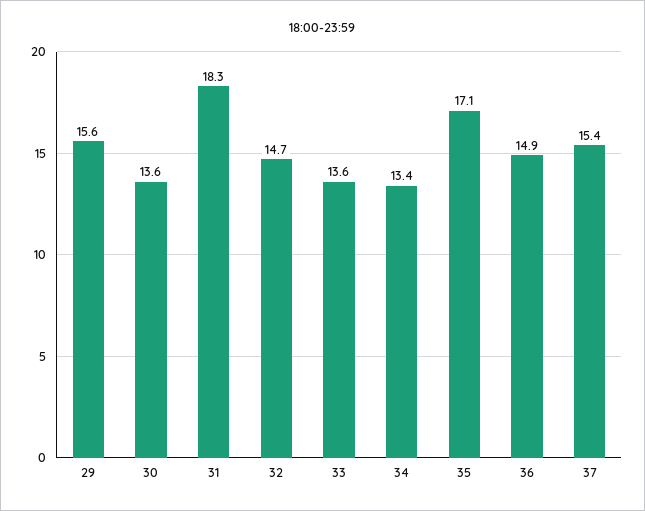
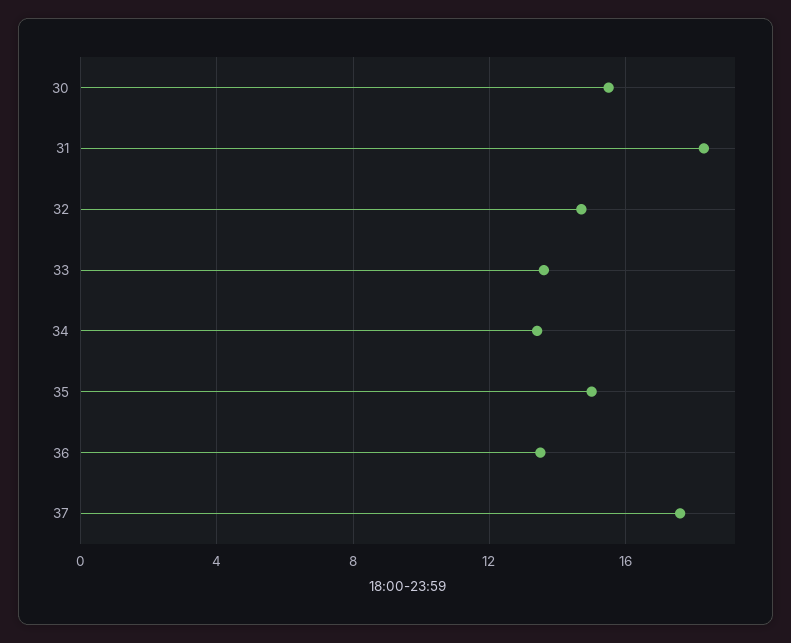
  {
-   "29": 15.6,
-   "30": 13.6,
+   "30": 15.5,
    "31": 18.3,
    "32": 14.7,
    "33": 13.6,
    "34": 13.4,
-   "35": 17.1,
+   "35": 15,
-   "36": 14.9,
+   "36": 13.5,
-   "37": 15.4
+   "37": 17.5
  }

